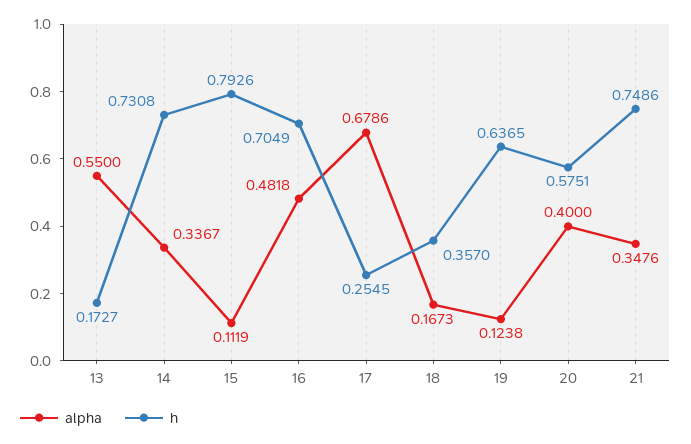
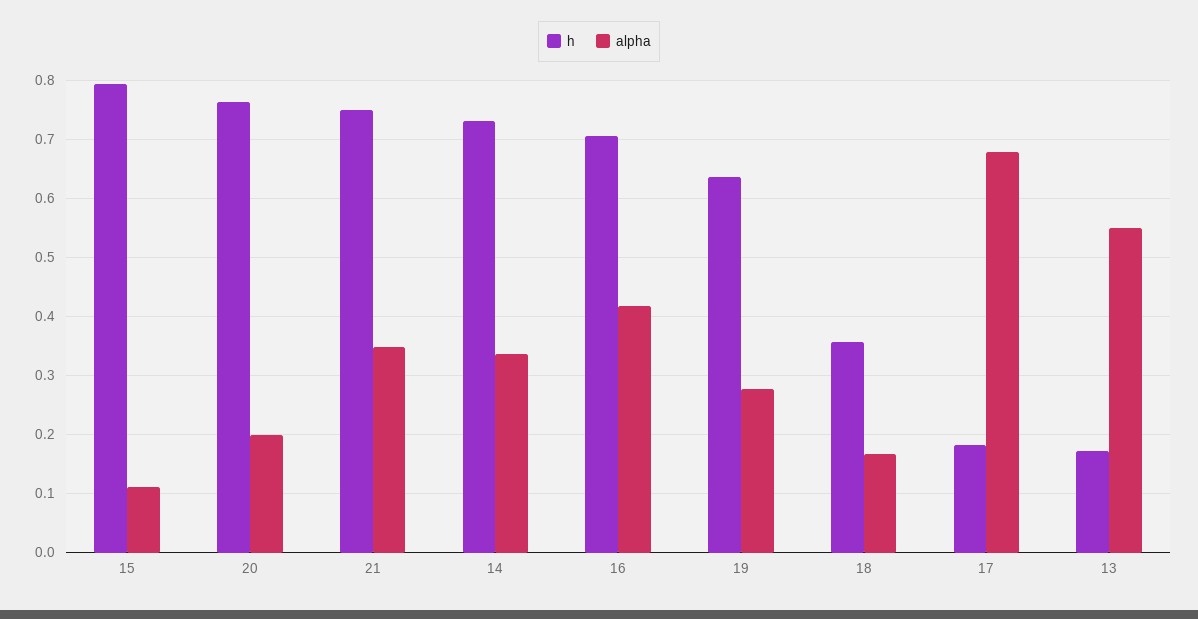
  {
    "alpha": {
      "13": 0.55,
      "14": 0.3367,
      "15": 0.1119,
-     "16": 0.4818,
+     "16": 0.42,
      "17": 0.6786,
      "18": 0.1673,
-     "19": 0.1238,
+     "19": 0.28,
-     "20": 0.4,
+     "20": 0.2,
      "21": 0.3476
    },
    "h": {
      "13": 0.1727,
      "14": 0.7308,
      "15": 0.7926,
      "16": 0.7049,
-     "17": 0.2545,
+     "17": 0.18,
      "18": 0.357,
      "19": 0.6365,
-     "20": 0.5751,
+     "20": 0.76,
      "21": 0.7486
    }
  }

